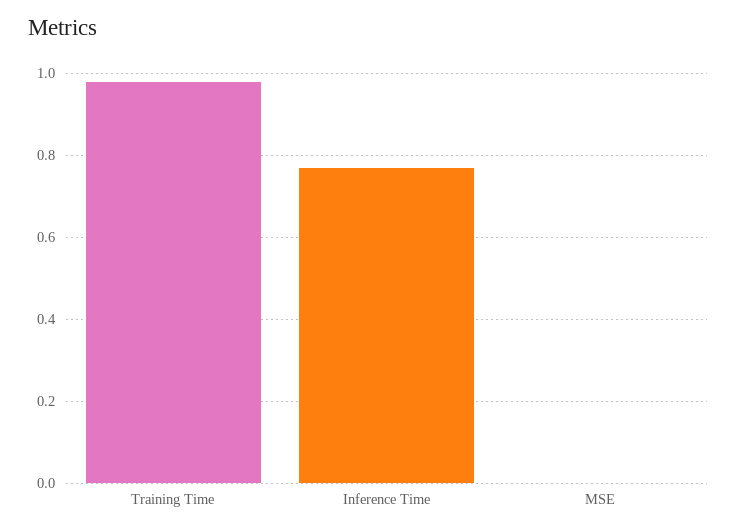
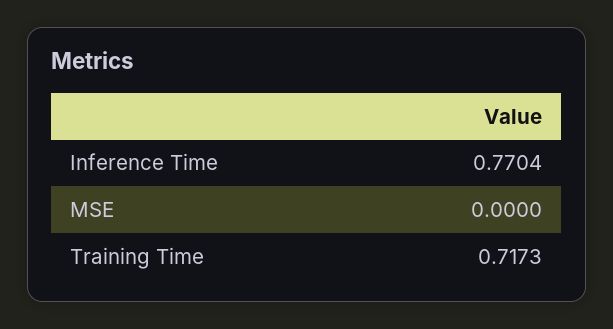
  {
-   "Training Time": 0.98,
+   "Training Time": 0.7173,
    "Inference Time": 0.7704,
    "MSE": 0
  }

